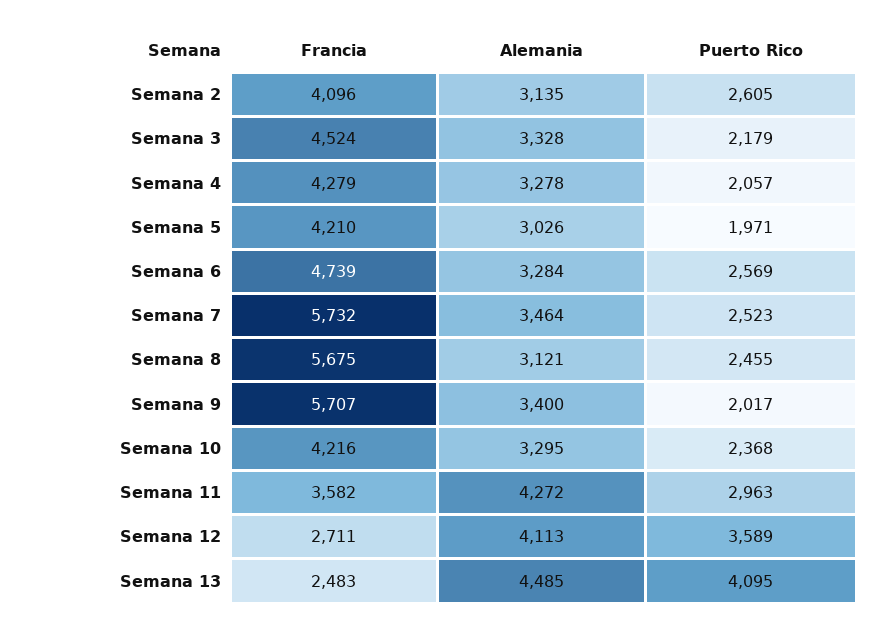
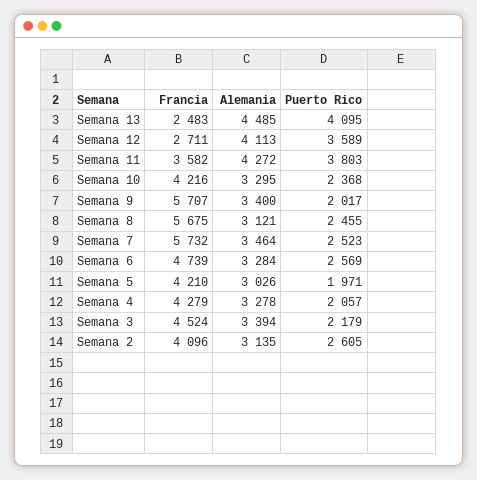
  {
    "Francia": {
      "Semana 2": 4096,
      "Semana 3": 4524,
      "Semana 4": 4279,
      "Semana 5": 4210,
      "Semana 6": 4739,
      "Semana 7": 5732,
      "Semana 8": 5675,
      "Semana 9": 5707,
      "Semana 10": 4216,
      "Semana 11": 3582,
      "Semana 12": 2711,
      "Semana 13": 2483
    },
    "Alemania": {
      "Semana 2": 3135,
-     "Semana 3": 3328,
+     "Semana 3": 3394,
      "Semana 4": 3278,
      "Semana 5": 3026,
      "Semana 6": 3284,
      "Semana 7": 3464,
      "Semana 8": 3121,
      "Semana 9": 3400,
      "Semana 10": 3295,
      "Semana 11": 4272,
      "Semana 12": 4113,
      "Semana 13": 4485
    },
    "Puerto Rico": {
      "Semana 2": 2605,
      "Semana 3": 2179,
      "Semana 4": 2057,
      "Semana 5": 1971,
      "Semana 6": 2569,
      "Semana 7": 2523,
      "Semana 8": 2455,
      "Semana 9": 2017,
      "Semana 10": 2368,
-     "Semana 11": 2963,
+     "Semana 11": 3803,
      "Semana 12": 3589,
      "Semana 13": 4095
    }
  }

